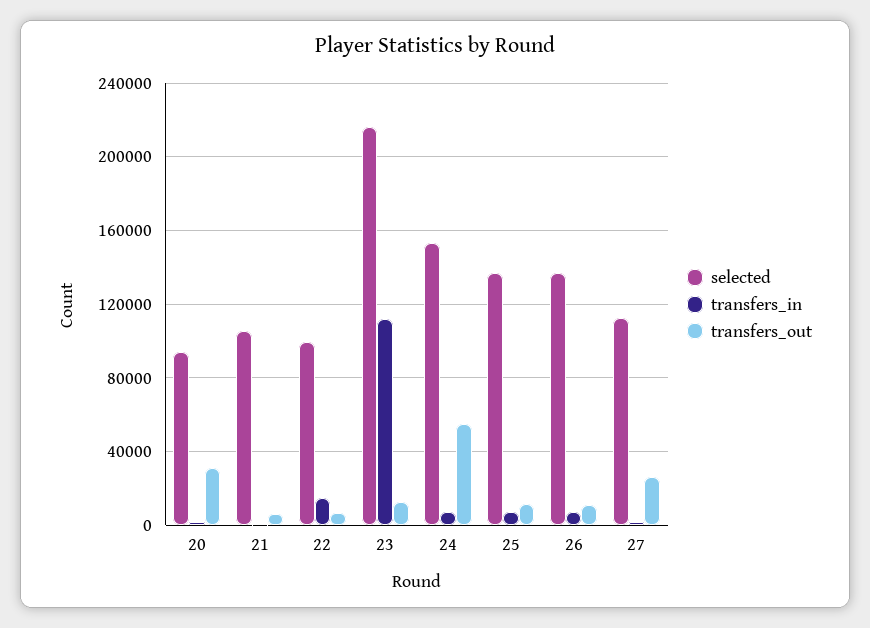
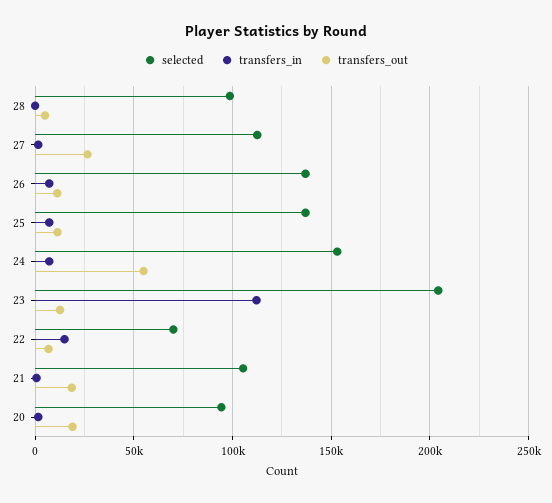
  {
    "selected": {
      "20": 95000,
      "21": 105000,
-     "22": 100000,
+     "22": 70000,
-     "23": 215000,
+     "23": 205000,
      "24": 155000,
      "25": 135000,
      "26": 135000,
-     "27": 110000
+     "27": 110000,
+     "28": 100000
    },
    "transfers_in": {
      "20": 0,
      "21": 0,
      "22": 15000,
      "23": 110000,
      "24": 5000,
      "25": 5000,
      "26": 5000,
-     "27": 0
+     "27": 0,
+     "28": 0
    },
    "transfers_out": {
-     "20": 30000,
+     "20": 20000,
-     "21": 5000,
+     "21": 20000,
      "22": 5000,
      "23": 15000,
      "24": 55000,
      "25": 10000,
      "26": 10000,
-     "27": 25000
+     "27": 25000,
+     "28": 5000
    }
  }

